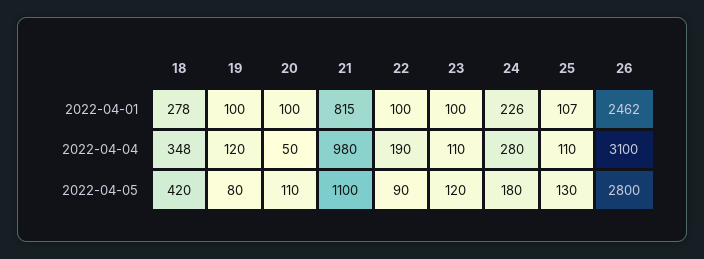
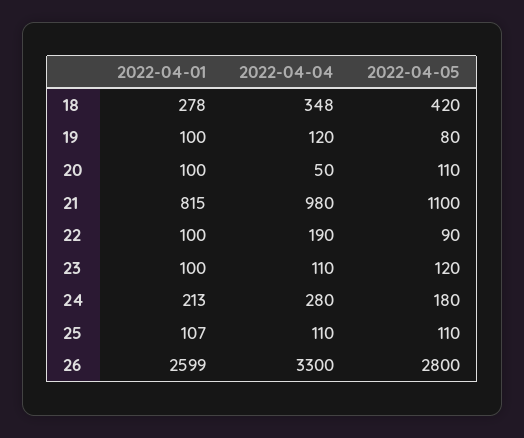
  {
    "18": {
      "2022-04-01": 278,
      "2022-04-04": 348,
      "2022-04-05": 420
    },
    "19": {
      "2022-04-01": 100,
      "2022-04-04": 120,
      "2022-04-05": 80
    },
    "20": {
      "2022-04-01": 100,
      "2022-04-04": 50,
      "2022-04-05": 110
    },
    "21": {
      "2022-04-01": 815,
      "2022-04-04": 980,
      "2022-04-05": 1100
    },
    "22": {
      "2022-04-01": 100,
      "2022-04-04": 190,
      "2022-04-05": 90
    },
    "23": {
      "2022-04-01": 100,
      "2022-04-04": 110,
      "2022-04-05": 120
    },
    "24": {
-     "2022-04-01": 226,
+     "2022-04-01": 213,
      "2022-04-04": 280,
      "2022-04-05": 180
    },
    "25": {
      "2022-04-01": 107,
      "2022-04-04": 110,
-     "2022-04-05": 130
+     "2022-04-05": 110
    },
    "26": {
-     "2022-04-01": 2462,
+     "2022-04-01": 2599,
-     "2022-04-04": 3100,
+     "2022-04-04": 3300,
      "2022-04-05": 2800
    }
  }

